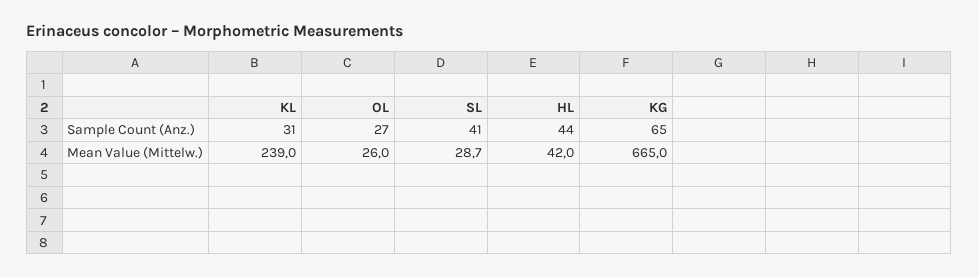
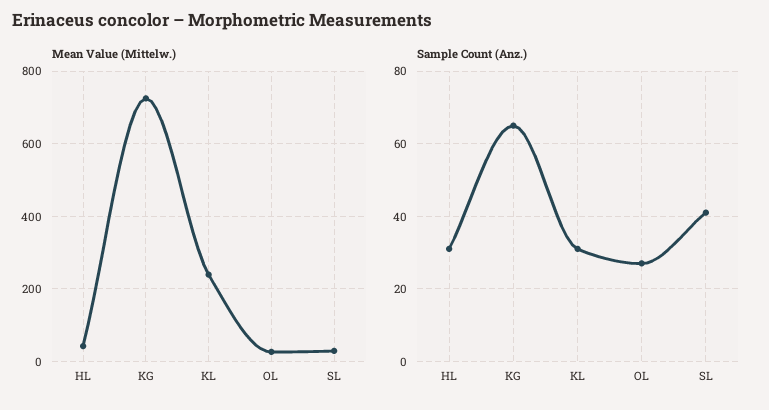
  {
    "Sample Count (Anz.)": {
      "KL": 31,
      "OL": 27,
      "SL": 41,
-     "HL": 44,
+     "HL": 30,
      "KG": 65
    },
    "Mean Value (Mittelw.)": {
      "KL": 239,
      "OL": 26,
      "SL": 28.7,
      "HL": 42,
-     "KG": 665
+     "KG": 720
    }
  }

